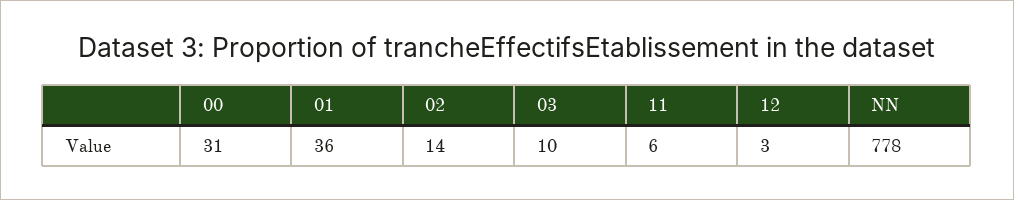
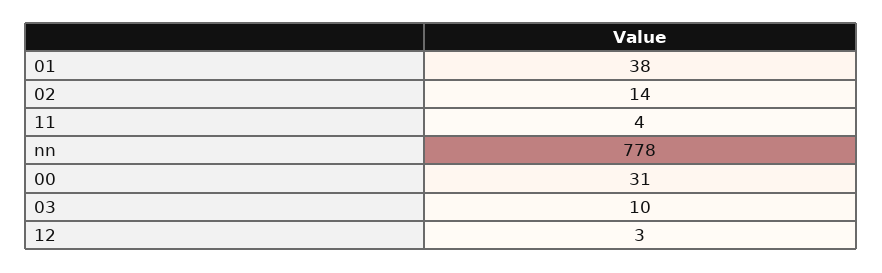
  {
    "00": 31,
-   "01": 36,
+   "01": 38,
    "02": 14,
    "03": 10,
-   "11": 6,
+   "11": 4,
    "12": 3,
    "NN": 778
  }

